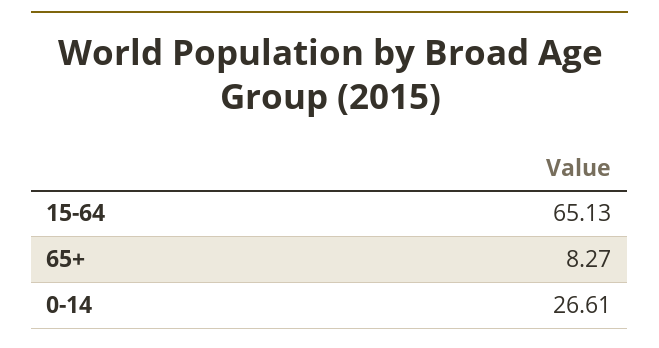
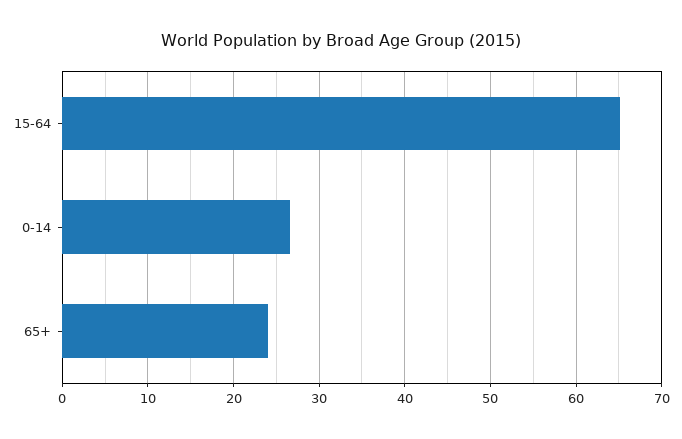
  {
    "15-64": 65.13,
-   "65+": 8.27,
+   "65+": 24,
    "0-14": 26.61
  }

